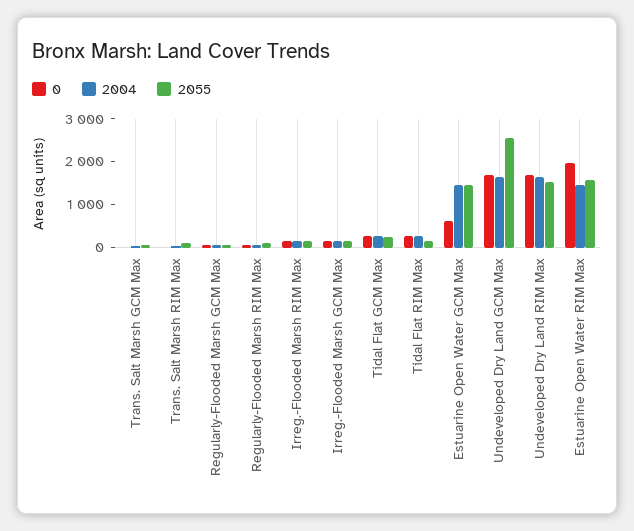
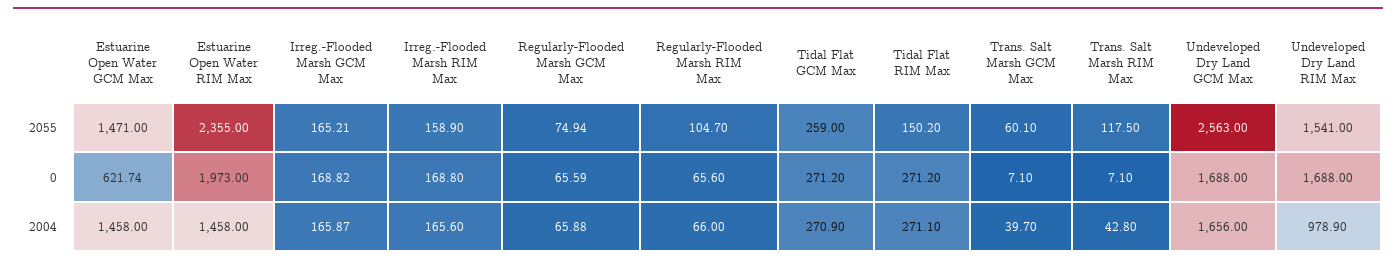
  {
    "0": {
      "Trans. Salt Marsh GCM Max": 7.1,
      "Trans. Salt Marsh RIM Max": 7.1,
      "Regularly-Flooded Marsh GCM Max": 65.59,
      "Regularly-Flooded Marsh RIM Max": 65.6,
      "Irreg.-Flooded Marsh RIM Max": 168.8,
      "Irreg.-Flooded Marsh GCM Max": 168.82,
      "Tidal Flat GCM Max": 271.2,
      "Tidal Flat RIM Max": 271.2,
      "Estuarine Open Water GCM Max": 621.74,
      "Undeveloped Dry Land GCM Max": 1688,
      "Undeveloped Dry Land RIM Max": 1688,
      "Estuarine Open Water RIM Max": 1973
    },
    "2004": {
      "Trans. Salt Marsh GCM Max": 39.7,
      "Trans. Salt Marsh RIM Max": 42.8,
      "Regularly-Flooded Marsh GCM Max": 65.88,
      "Regularly-Flooded Marsh RIM Max": 66,
      "Irreg.-Flooded Marsh RIM Max": 165.6,
      "Irreg.-Flooded Marsh GCM Max": 165.87,
      "Tidal Flat GCM Max": 270.9,
      "Tidal Flat RIM Max": 271.1,
      "Estuarine Open Water GCM Max": 1458,
      "Undeveloped Dry Land GCM Max": 1656,
-     "Undeveloped Dry Land RIM Max": 1600,
+     "Undeveloped Dry Land RIM Max": 978.9,
      "Estuarine Open Water RIM Max": 1458
    },
    "2055": {
      "Trans. Salt Marsh GCM Max": 60.1,
      "Trans. Salt Marsh RIM Max": 117.5,
      "Regularly-Flooded Marsh GCM Max": 74.94,
      "Regularly-Flooded Marsh RIM Max": 104.7,
      "Irreg.-Flooded Marsh RIM Max": 158.9,
      "Irreg.-Flooded Marsh GCM Max": 165.21,
      "Tidal Flat GCM Max": 259,
      "Tidal Flat RIM Max": 150.2,
      "Estuarine Open Water GCM Max": 1471,
      "Undeveloped Dry Land GCM Max": 2563,
      "Undeveloped Dry Land RIM Max": 1541,
-     "Estuarine Open Water RIM Max": 1600
+     "Estuarine Open Water RIM Max": 2355
    }
  }

